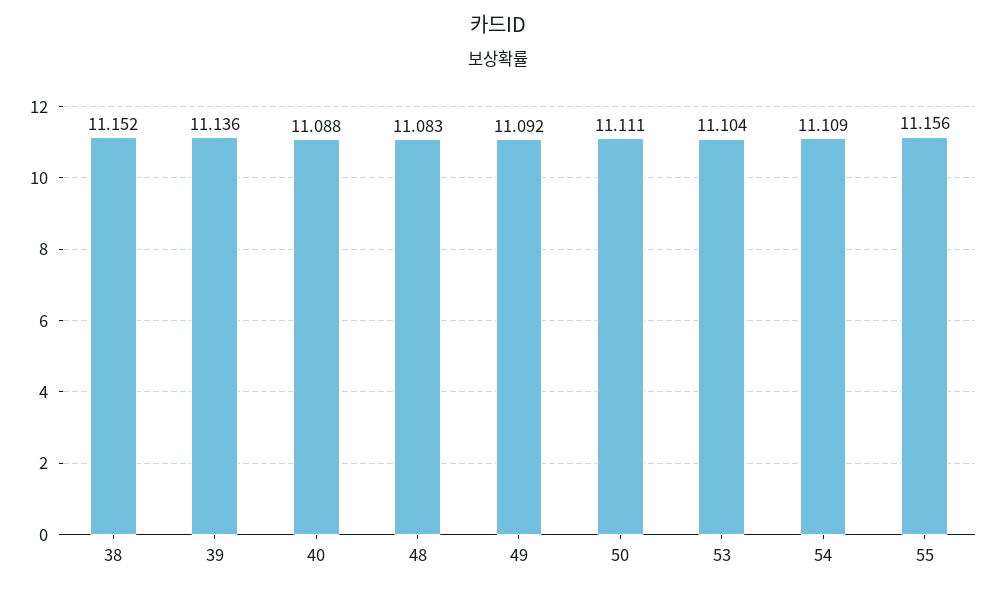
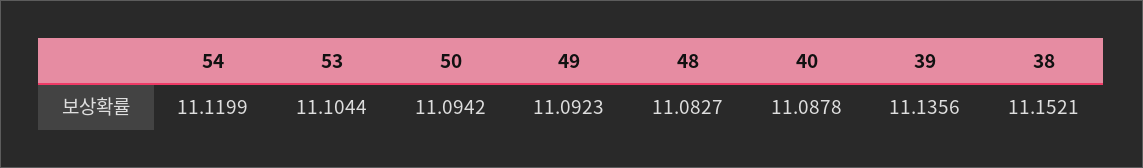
  {
    "38": 11.1521,
    "39": 11.1356,
    "40": 11.0878,
    "48": 11.0827,
    "49": 11.0923,
-   "50": 11.111,
+   "50": 11.0942,
    "53": 11.1044,
-   "54": 11.109,
+   "54": 11.1199
-   "55": 11.156
  }

